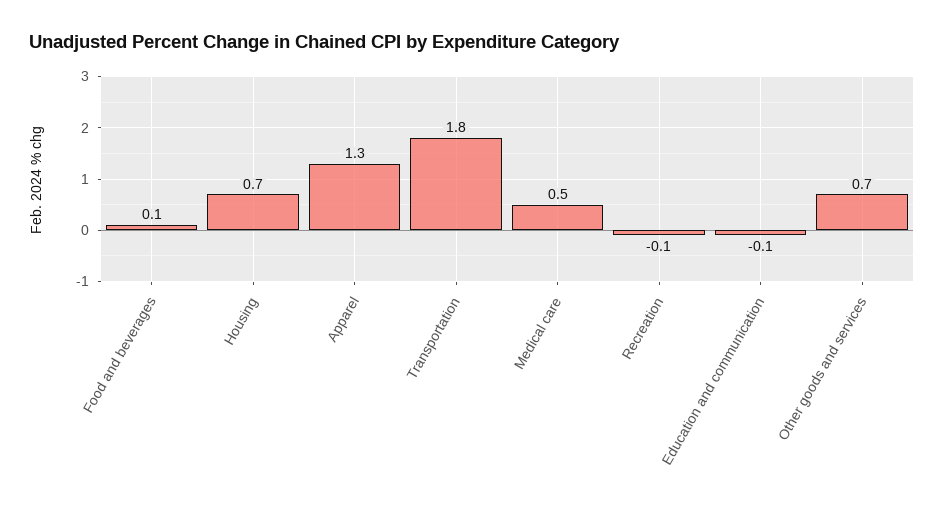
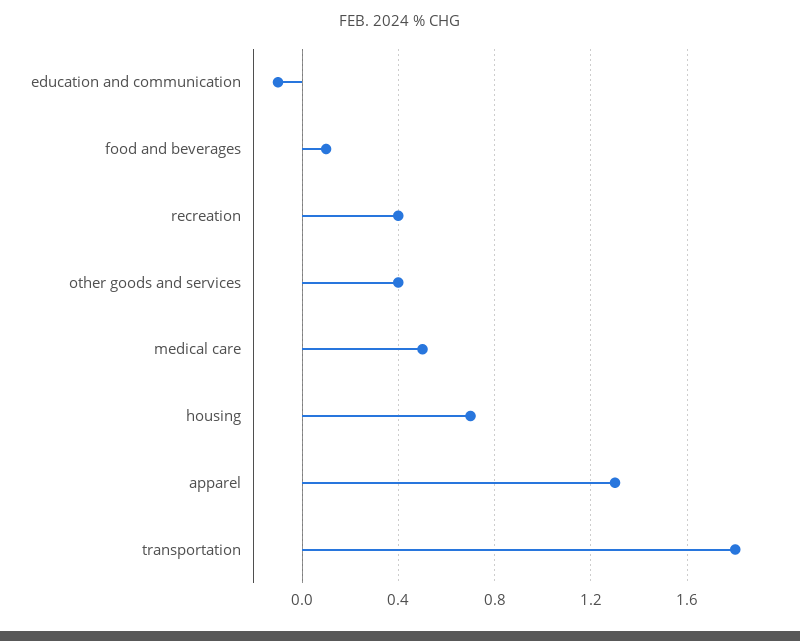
  {
    "Food and beverages": 0.1,
    "Housing": 0.7,
    "Apparel": 1.3,
    "Transportation": 1.8,
    "Medical care": 0.5,
-   "Recreation": -0.1,
+   "Recreation": 0.4,
    "Education and communication": -0.1,
-   "Other goods and services": 0.7
+   "Other goods and services": 0.4
  }

